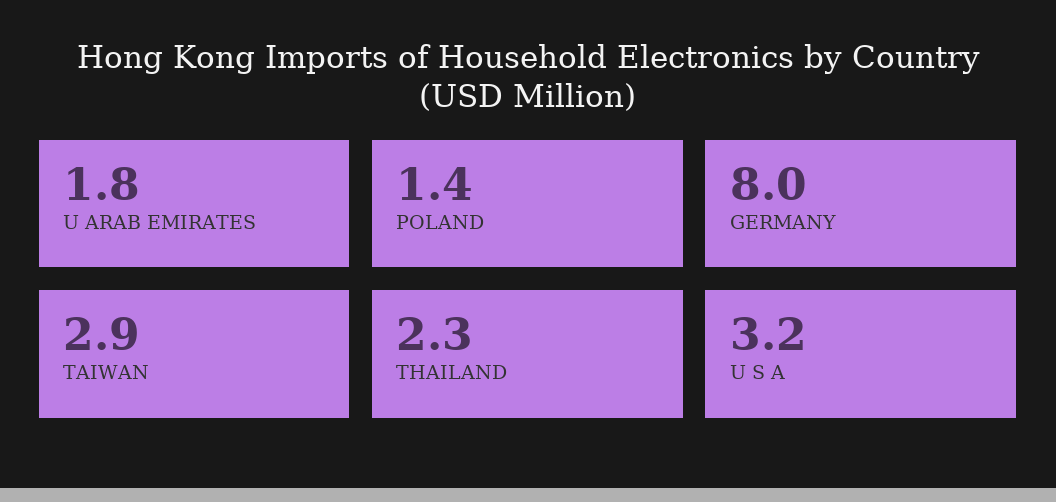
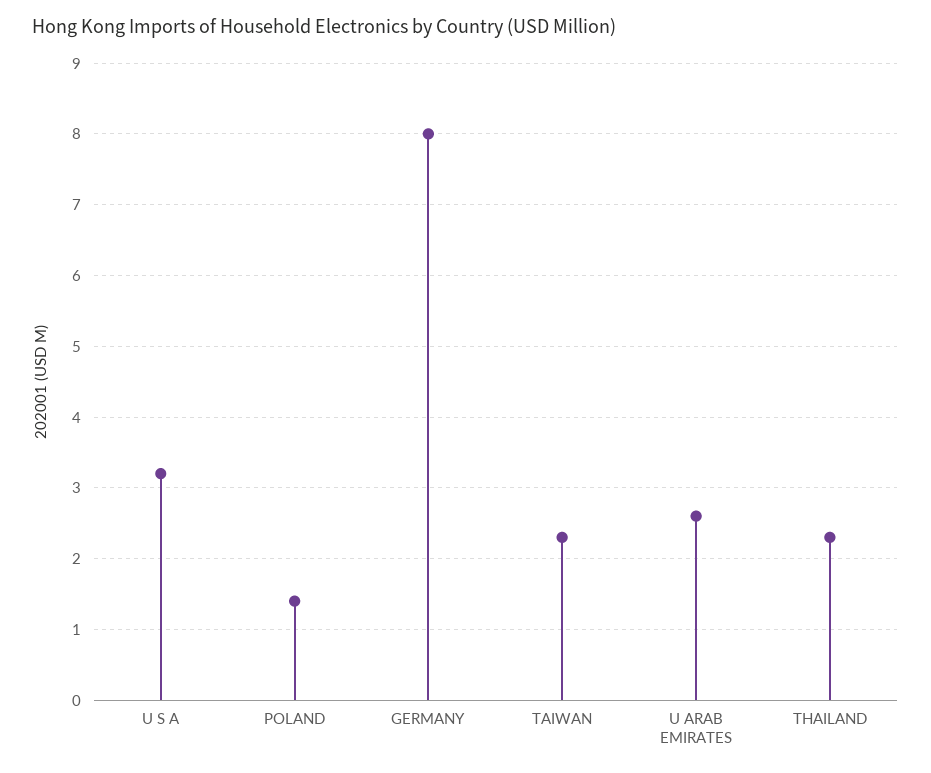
  {
-   "U ARAB EMIRATES": 1.8,
+   "U ARAB EMIRATES": 2.6,
    "POLAND": 1.4,
    "GERMANY": 8,
-   "TAIWAN": 2.9,
+   "TAIWAN": 2.3,
    "THAILAND": 2.3,
    "U S A": 3.2
  }

